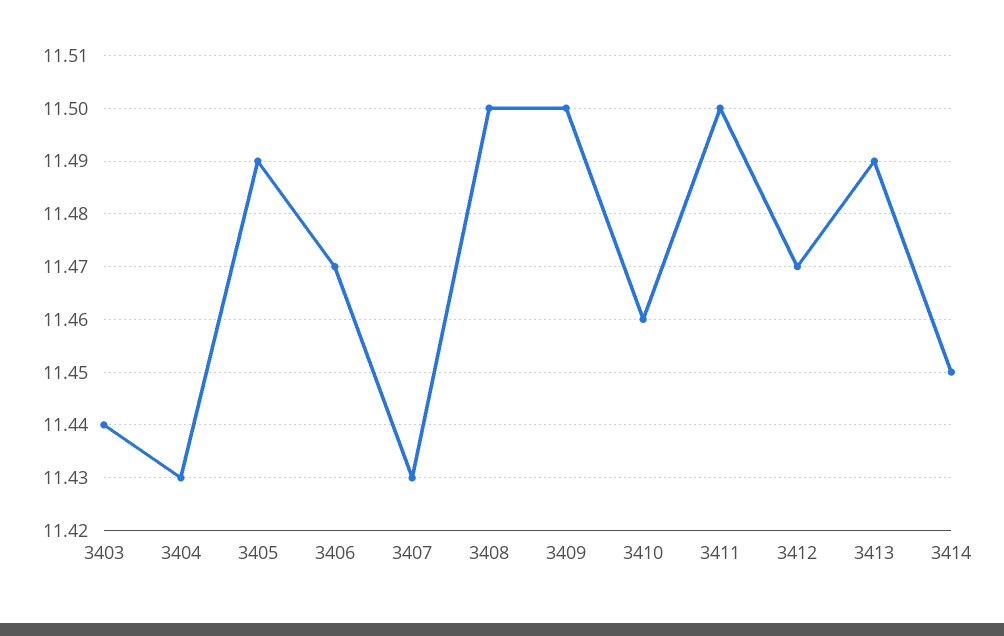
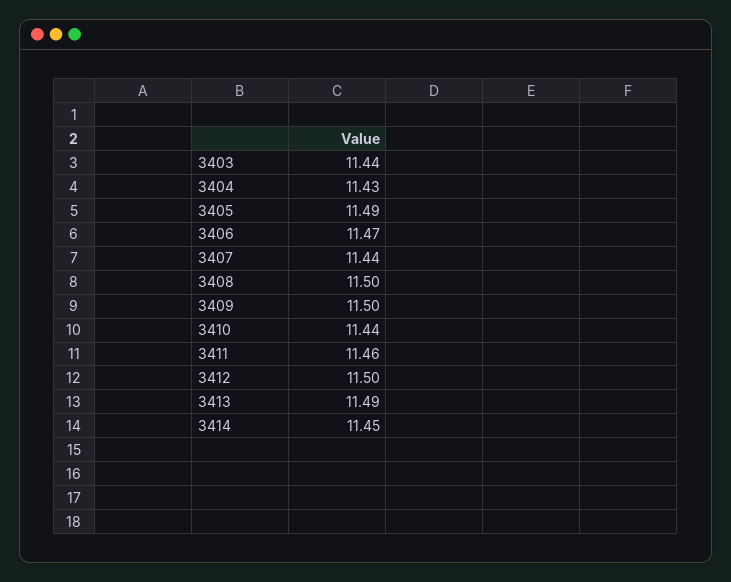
  {
    "3403": 11.44,
    "3404": 11.43,
    "3405": 11.49,
    "3406": 11.47,
-   "3407": 11.43,
+   "3407": 11.44,
    "3408": 11.5,
    "3409": 11.5,
-   "3410": 11.46,
+   "3410": 11.44,
-   "3411": 11.5,
+   "3411": 11.46,
-   "3412": 11.47,
+   "3412": 11.5,
    "3413": 11.49,
    "3414": 11.45
  }

